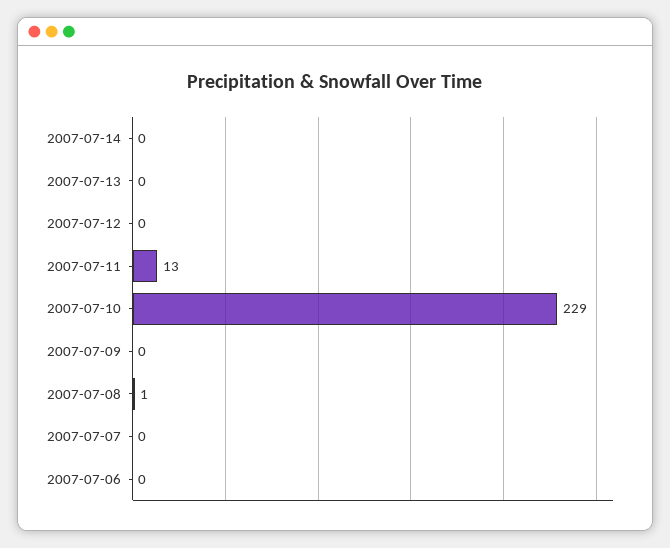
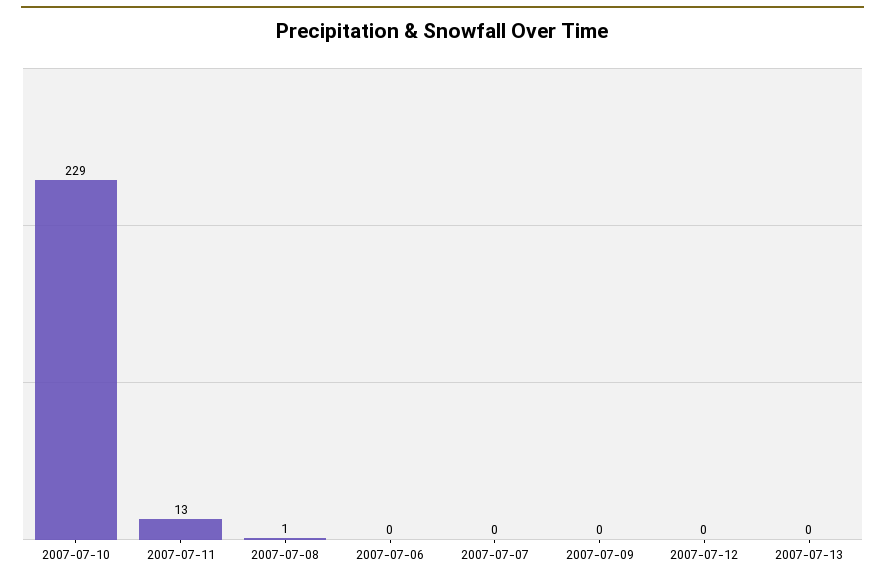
  {
-   "2007-07-14": 0,
    "2007-07-13": 0,
    "2007-07-12": 0,
    "2007-07-11": 13,
    "2007-07-10": 229,
    "2007-07-09": 0,
    "2007-07-08": 1,
    "2007-07-07": 0,
    "2007-07-06": 0
  }

